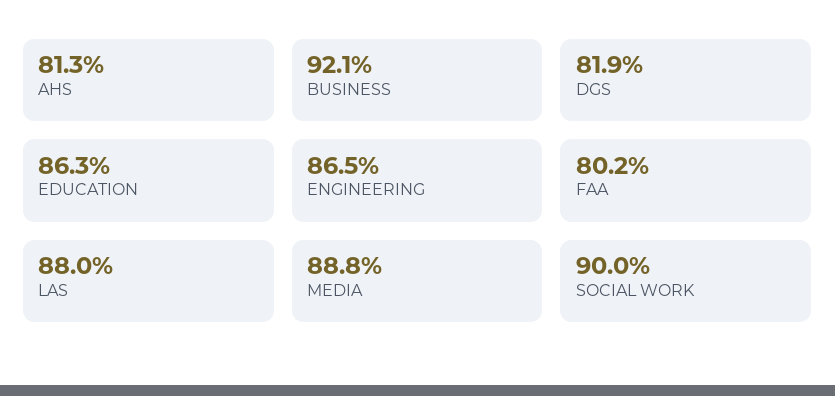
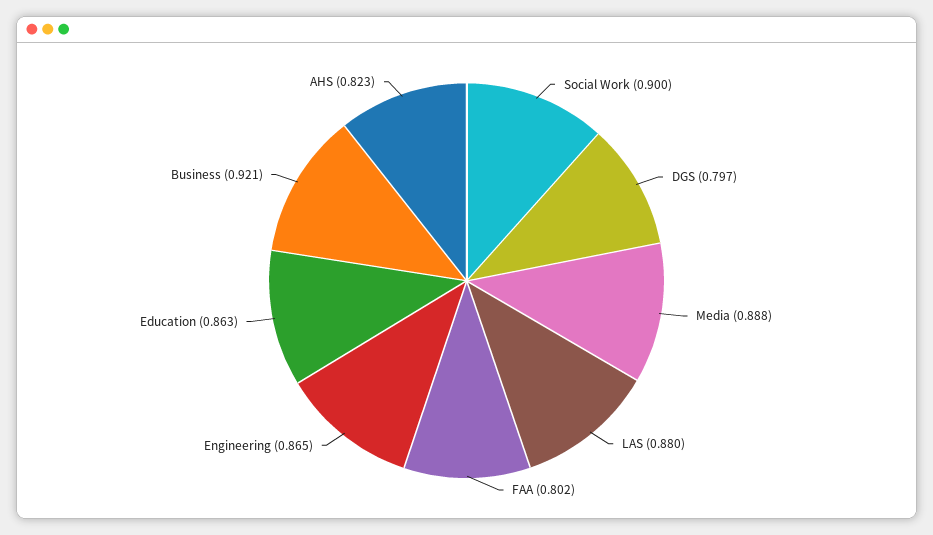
  {
-   "AHS": 0.813,
+   "AHS": 0.823,
    "BUSINESS": 0.921,
-   "DGS": 0.819,
+   "DGS": 0.797,
    "EDUCATION": 0.863,
    "ENGINEERING": 0.865,
    "FAA": 0.802,
    "LAS": 0.88,
    "MEDIA": 0.888,
    "SOCIAL WORK": 0.9
  }

